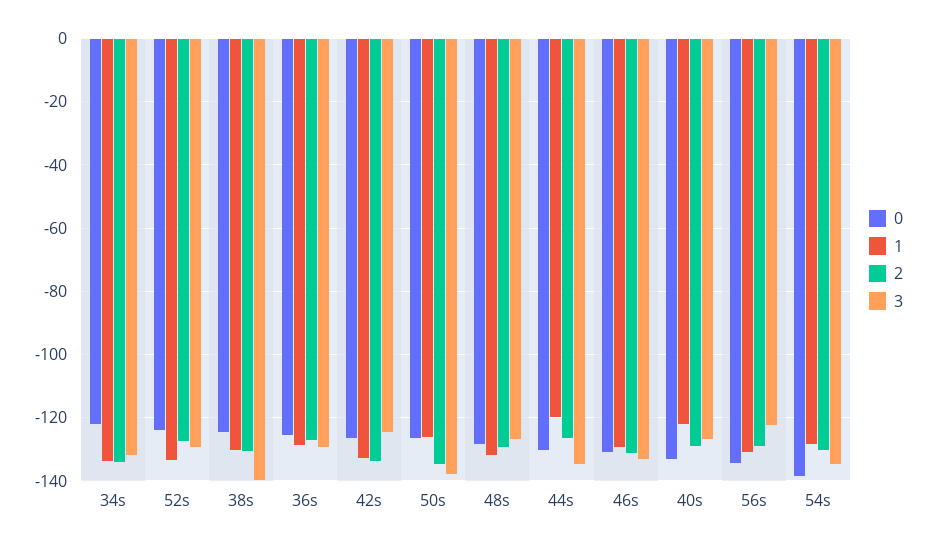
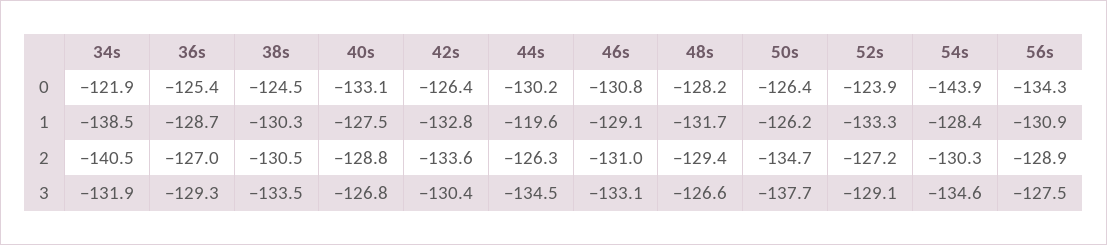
  {
    "0": {
      "34s": -121.9,
      "52s": -123.9,
      "38s": -124.5,
      "36s": -125.4,
      "42s": -126.4,
      "50s": -126.4,
      "48s": -128.2,
      "44s": -130.2,
      "46s": -130.8,
      "40s": -133.1,
      "56s": -134.3,
-     "54s": -138
+     "54s": -143.9
    },
    "1": {
-     "34s": -134,
+     "34s": -138.5,
      "52s": -133.3,
      "38s": -130.3,
      "36s": -128.7,
      "42s": -132.8,
      "50s": -126.2,
      "48s": -131.7,
      "44s": -119.6,
      "46s": -129.1,
-     "40s": -122,
+     "40s": -127.5,
      "56s": -130.9,
      "54s": -128.4
    },
    "2": {
-     "34s": -134,
+     "34s": -140.5,
      "52s": -127.2,
      "38s": -130.5,
      "36s": -127,
      "42s": -133.6,
      "50s": -134.7,
      "48s": -129.4,
      "44s": -126.3,
      "46s": -131,
      "40s": -128.8,
      "56s": -128.9,
      "54s": -130.3
    },
    "3": {
      "34s": -131.9,
      "52s": -129.1,
-     "38s": -140,
+     "38s": -133.5,
      "36s": -129.3,
-     "42s": -124,
+     "42s": -130.4,
      "50s": -137.7,
      "48s": -126.6,
      "44s": -134.5,
      "46s": -133.1,
      "40s": -126.8,
-     "56s": -122,
+     "56s": -127.5,
      "54s": -134.6
    }
  }

